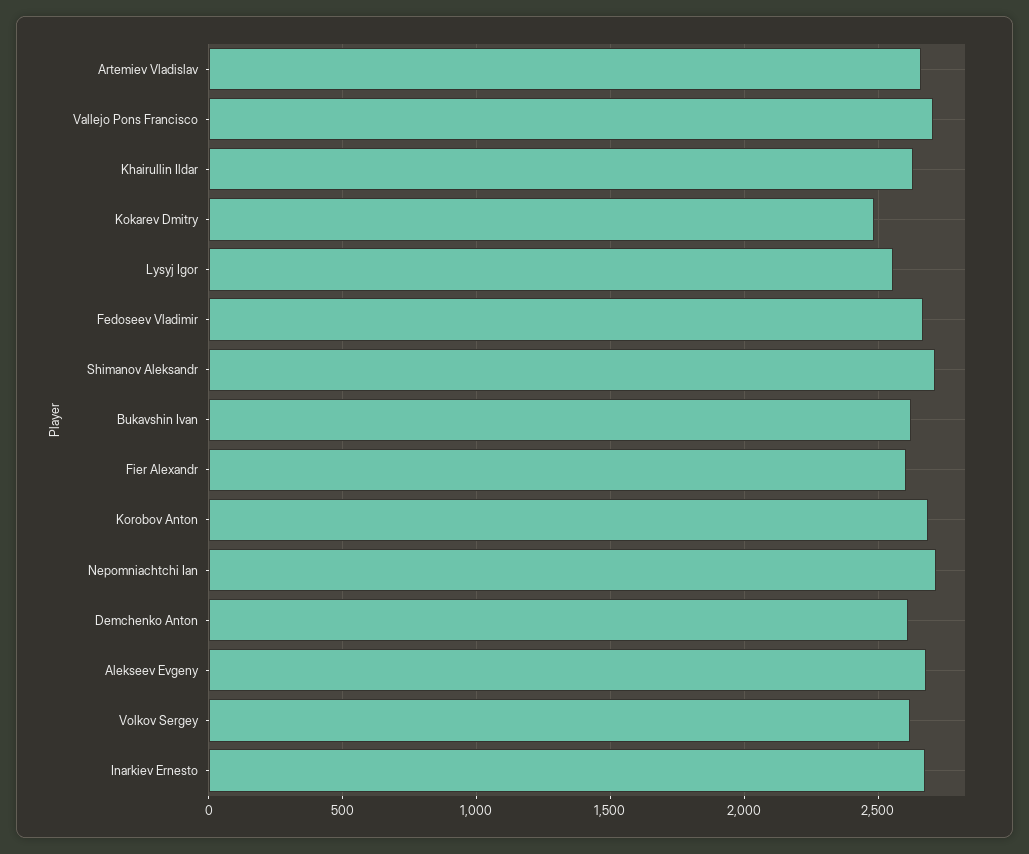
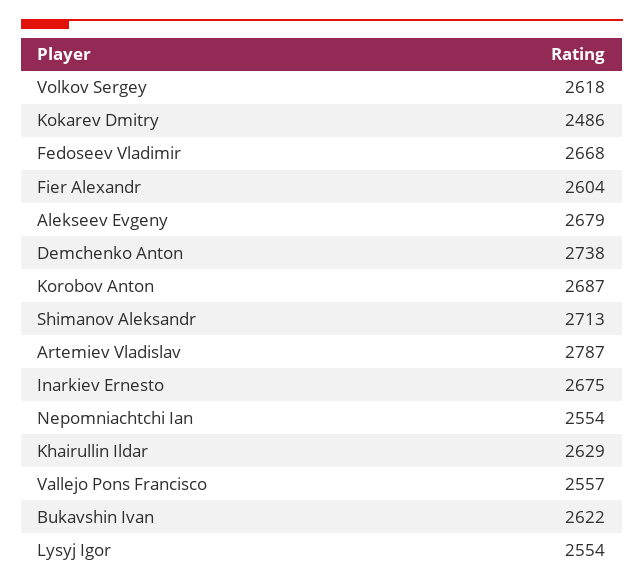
  {
-   "Artemiev Vladislav": 2650,
+   "Artemiev Vladislav": 2787,
-   "Vallejo Pons Francisco": 2700,
+   "Vallejo Pons Francisco": 2557,
    "Khairullin Ildar": 2629,
    "Kokarev Dmitry": 2486,
    "Lysyj Igor": 2554,
    "Fedoseev Vladimir": 2668,
    "Shimanov Aleksandr": 2713,
    "Bukavshin Ivan": 2622,
    "Fier Alexandr": 2604,
    "Korobov Anton": 2687,
-   "Nepomniachtchi Ian": 2700,
+   "Nepomniachtchi Ian": 2554,
-   "Demchenko Anton": 2600,
+   "Demchenko Anton": 2738,
    "Alekseev Evgeny": 2679,
    "Volkov Sergey": 2618,
    "Inarkiev Ernesto": 2675
  }

